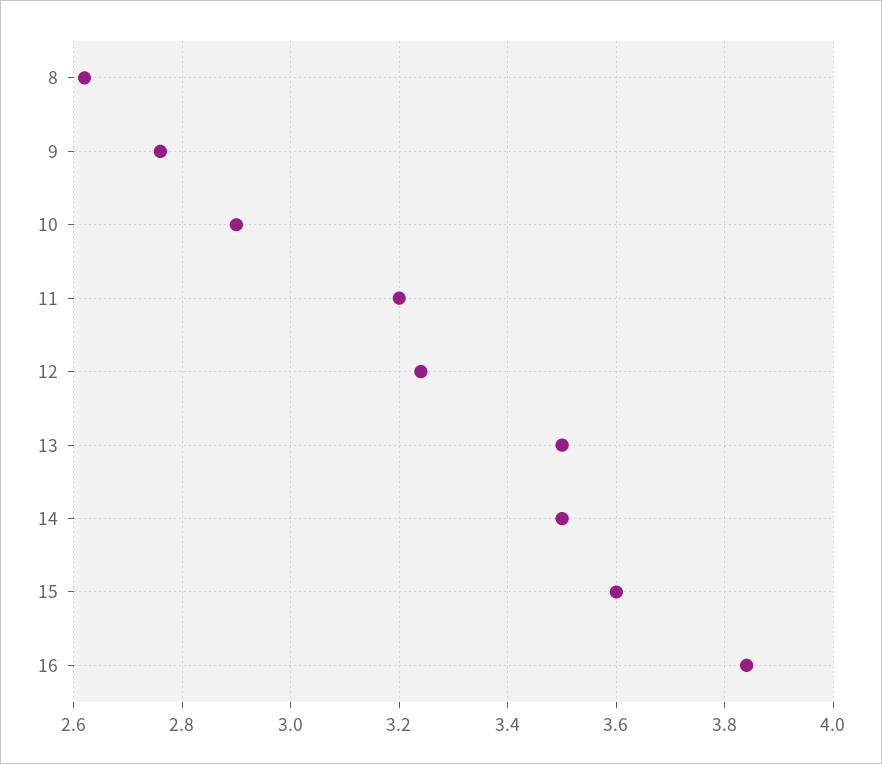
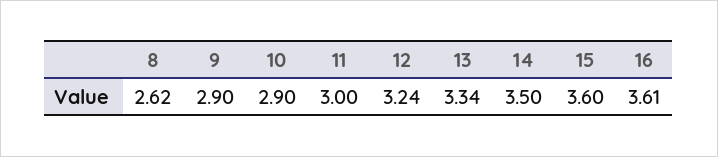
  {
    "8": 2.62,
-   "9": 2.75,
+   "9": 2.9,
    "10": 2.9,
-   "11": 3.2,
+   "11": 3,
    "12": 3.24,
-   "13": 3.5,
+   "13": 3.34,
    "14": 3.5,
    "15": 3.6,
-   "16": 3.85
+   "16": 3.61
  }

